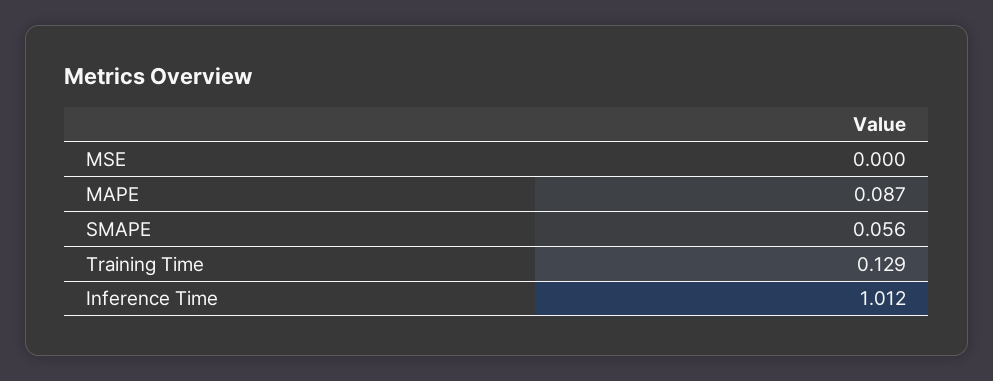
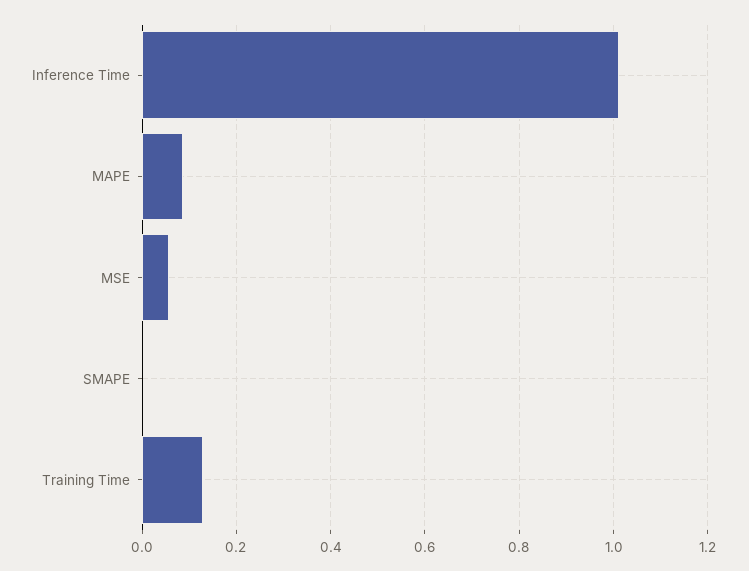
  {
-   "MSE": 0,
+   "MSE": 0.06,
    "MAPE": 0.087,
-   "SMAPE": 0.056,
+   "SMAPE": 0,
    "Training Time": 0.129,
    "Inference Time": 1.012
  }

